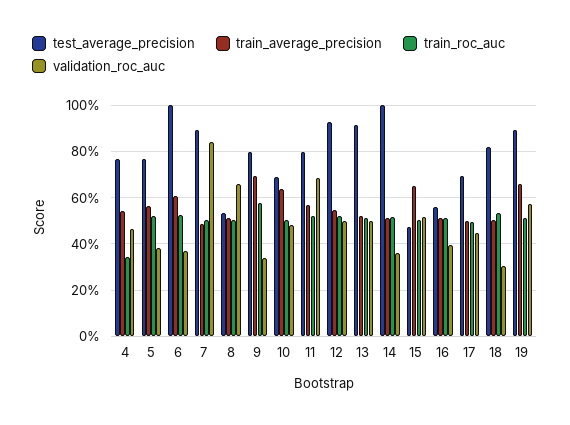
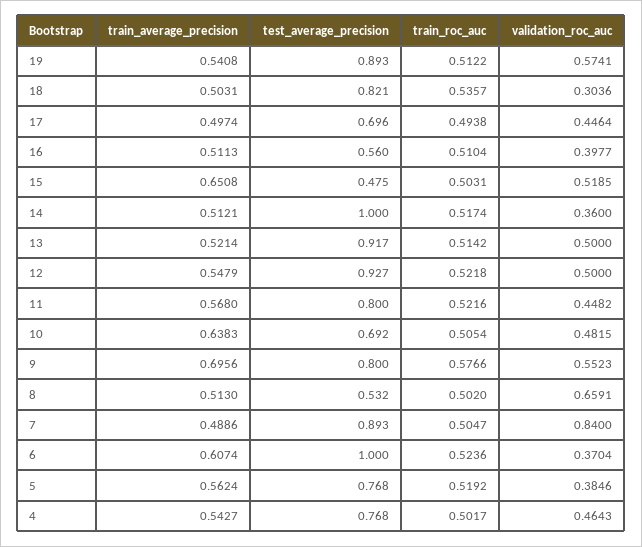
  {
    "test_average_precision": {
      "4": 0.768,
      "5": 0.768,
      "6": 1,
      "7": 0.893,
      "8": 0.532,
      "9": 0.8,
      "10": 0.692,
      "11": 0.8,
      "12": 0.927,
      "13": 0.917,
      "14": 1,
      "15": 0.475,
      "16": 0.56,
      "17": 0.696,
      "18": 0.821,
      "19": 0.893
    },
    "train_average_precision": {
      "4": 0.5427,
      "5": 0.5624,
      "6": 0.6074,
      "7": 0.4886,
      "8": 0.513,
      "9": 0.6956,
      "10": 0.6383,
      "11": 0.568,
      "12": 0.5479,
      "13": 0.5214,
      "14": 0.5121,
      "15": 0.6508,
      "16": 0.5113,
      "17": 0.4974,
      "18": 0.5031,
-     "19": 0.65
+     "19": 0.5408
    },
    "train_roc_auc": {
-     "4": 0.35,
+     "4": 0.5017,
      "5": 0.5192,
      "6": 0.5236,
      "7": 0.5047,
      "8": 0.502,
      "9": 0.5766,
      "10": 0.5054,
      "11": 0.5216,
      "12": 0.5218,
      "13": 0.5142,
      "14": 0.5174,
      "15": 0.5031,
      "16": 0.5104,
      "17": 0.4938,
      "18": 0.5357,
      "19": 0.5122
    },
    "validation_roc_auc": {
      "4": 0.4643,
      "5": 0.3846,
      "6": 0.3704,
      "7": 0.84,
      "8": 0.6591,
-     "9": 0.35,
+     "9": 0.5523,
      "10": 0.4815,
-     "11": 0.7,
+     "11": 0.4482,
      "12": 0.5,
      "13": 0.5,
      "14": 0.36,
      "15": 0.5185,
      "16": 0.3977,
      "17": 0.4464,
      "18": 0.3036,
      "19": 0.5741
    }
  }

